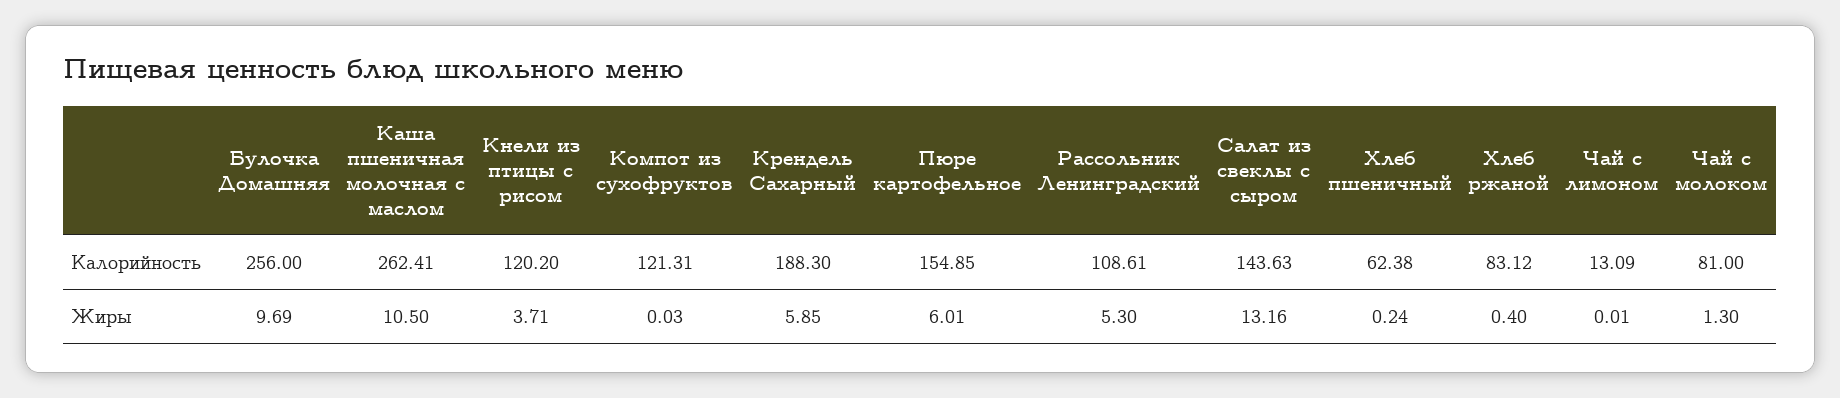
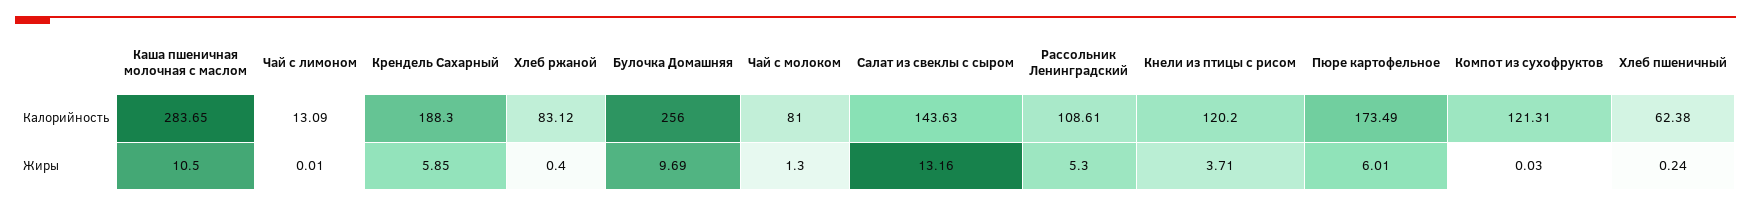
  {
    "Булочка Домашняя": {
      "Калорийность": 256,
      "Жиры": 9.69
    },
    "Каша пшеничная молочная с маслом": {
-     "Калорийность": 262.41,
+     "Калорийность": 283.65,
      "Жиры": 10.5
    },
    "Кнели из птицы с рисом": {
      "Калорийность": 120.2,
      "Жиры": 3.71
    },
    "Компот из сухофруктов": {
      "Калорийность": 121.31,
      "Жиры": 0.03
    },
    "Крендель Сахарный": {
      "Калорийность": 188.3,
      "Жиры": 5.85
    },
    "Пюре картофельное": {
-     "Калорийность": 154.85,
+     "Калорийность": 173.49,
      "Жиры": 6.01
    },
    "Рассольник Ленинградский": {
      "Калорийность": 108.61,
      "Жиры": 5.3
    },
    "Салат из свеклы с сыром": {
      "Калорийность": 143.63,
      "Жиры": 13.16
    },
    "Хлеб пшеничный": {
      "Калорийность": 62.38,
      "Жиры": 0.24
    },
    "Хлеб ржаной": {
      "Калорийность": 83.12,
      "Жиры": 0.4
    },
    "Чай с лимоном": {
      "Калорийность": 13.09,
      "Жиры": 0.01
    },
    "Чай с молоком": {
      "Калорийность": 81,
      "Жиры": 1.3
    }
  }

